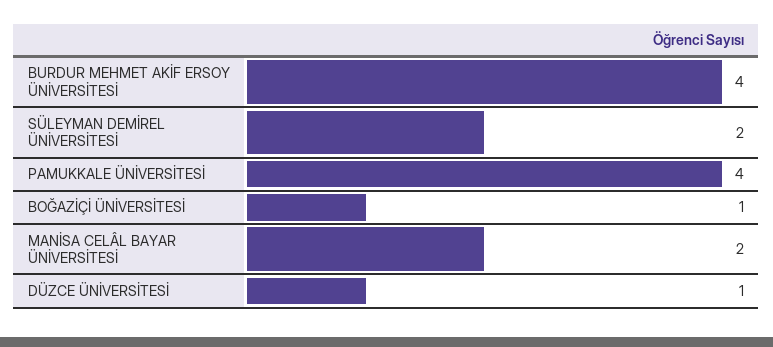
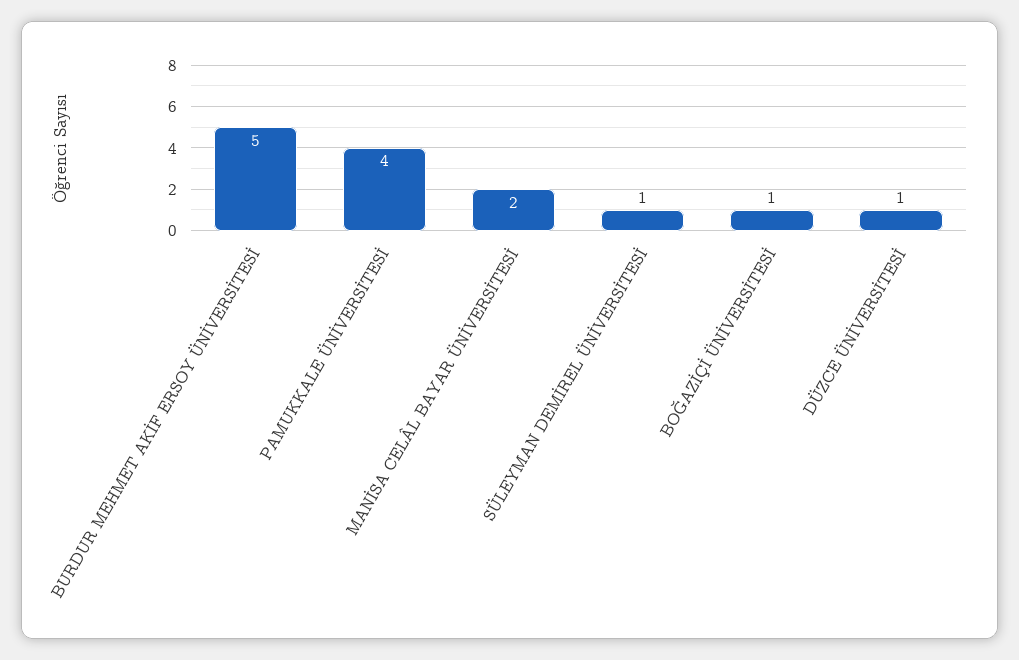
  {
-   "BURDUR MEHMET AKİF ERSOY ÜNİVERSİTESİ": 4,
+   "BURDUR MEHMET AKİF ERSOY ÜNİVERSİTESİ": 5,
-   "SÜLEYMAN DEMİREL ÜNİVERSİTESİ": 2,
+   "SÜLEYMAN DEMİREL ÜNİVERSİTESİ": 1,
    "PAMUKKALE ÜNİVERSİTESİ": 4,
    "BOĞAZİÇİ ÜNİVERSİTESİ": 1,
    "MANİSA CELÂL BAYAR ÜNİVERSİTESİ": 2,
    "DÜZCE ÜNİVERSİTESİ": 1
  }

